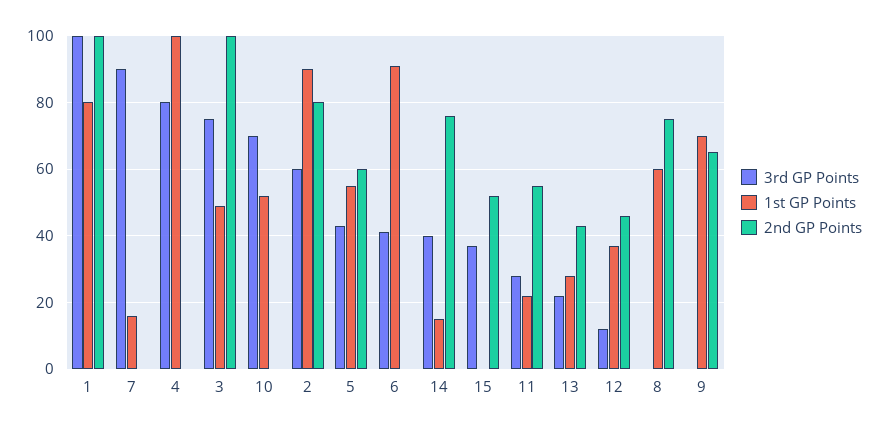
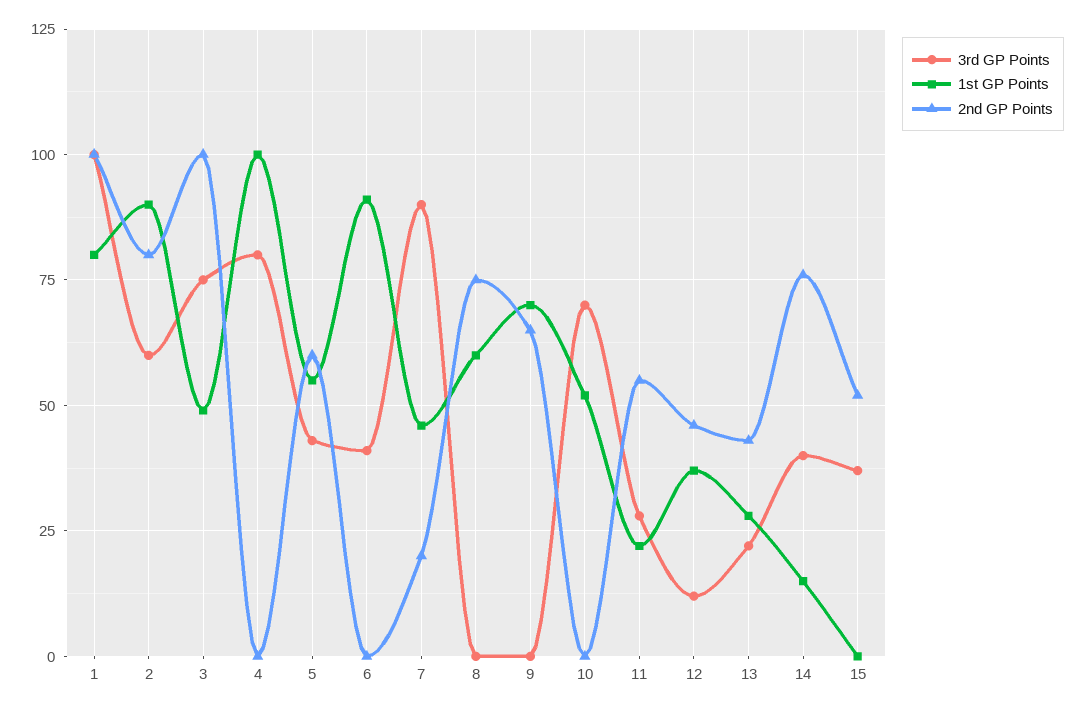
  {
    "3rd GP Points": {
      "1": 100,
      "7": 90,
      "4": 80,
      "3": 75,
      "10": 70,
      "2": 60,
      "5": 45,
      "6": 40,
      "14": 40,
      "15": 35,
      "11": 30,
      "13": 20,
      "12": 10,
      "8": 0,
      "9": 0
    },
    "1st GP Points": {
      "1": 80,
-     "7": 15,
+     "7": 45,
      "4": 100,
      "3": 50,
      "10": 50,
      "2": 90,
      "5": 55,
      "6": 90,
      "14": 15,
      "15": 0,
      "11": 20,
      "13": 30,
      "12": 35,
      "8": 60,
      "9": 70
    },
    "2nd GP Points": {
      "1": 100,
-     "7": 0,
+     "7": 20,
      "4": 0,
      "3": 100,
      "10": 0,
      "2": 80,
      "5": 60,
      "6": 0,
      "14": 75,
      "15": 50,
      "11": 55,
      "13": 45,
      "12": 45,
      "8": 75,
      "9": 65
    }
  }

